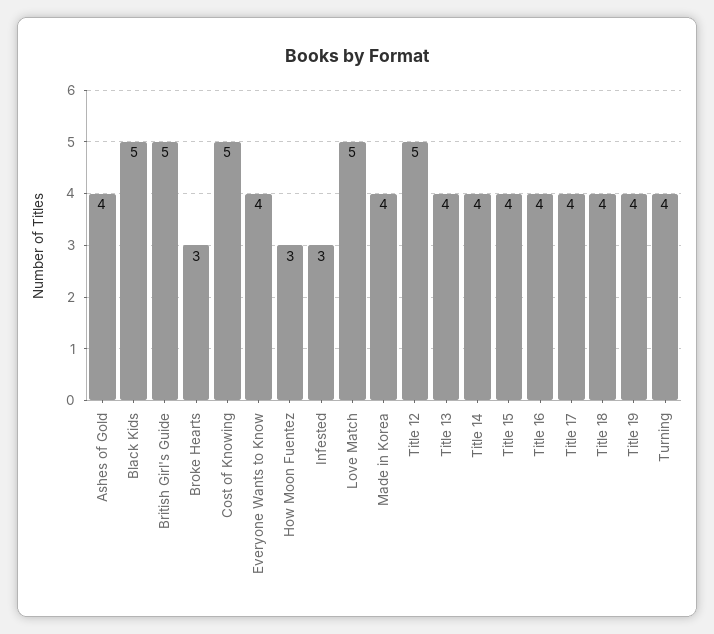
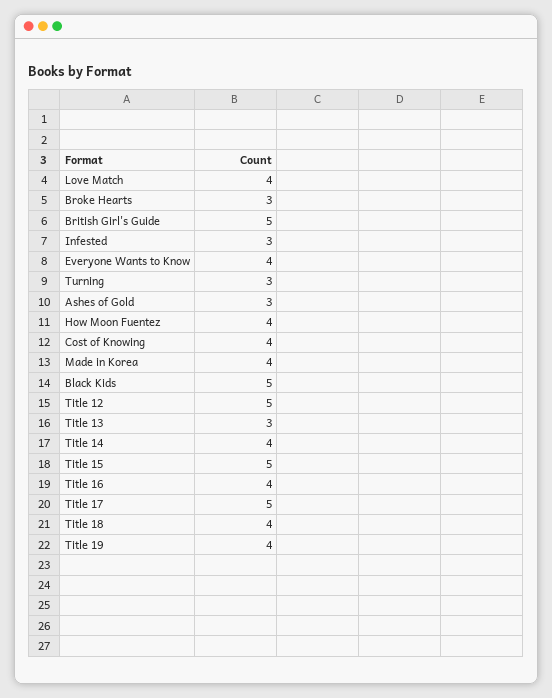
  {
-   "Ashes of Gold": 4,
+   "Ashes of Gold": 3,
    "Black Kids": 5,
    "British Girl's Guide": 5,
    "Broke Hearts": 3,
-   "Cost of Knowing": 5,
+   "Cost of Knowing": 4,
    "Everyone Wants to Know": 4,
-   "How Moon Fuentez": 3,
+   "How Moon Fuentez": 4,
    "Infested": 3,
-   "Love Match": 5,
+   "Love Match": 4,
    "Made in Korea": 4,
    "Title 12": 5,
-   "Title 13": 4,
+   "Title 13": 3,
    "Title 14": 4,
-   "Title 15": 4,
+   "Title 15": 5,
    "Title 16": 4,
-   "Title 17": 4,
+   "Title 17": 5,
    "Title 18": 4,
    "Title 19": 4,
-   "Turning": 4
+   "Turning": 3
  }

